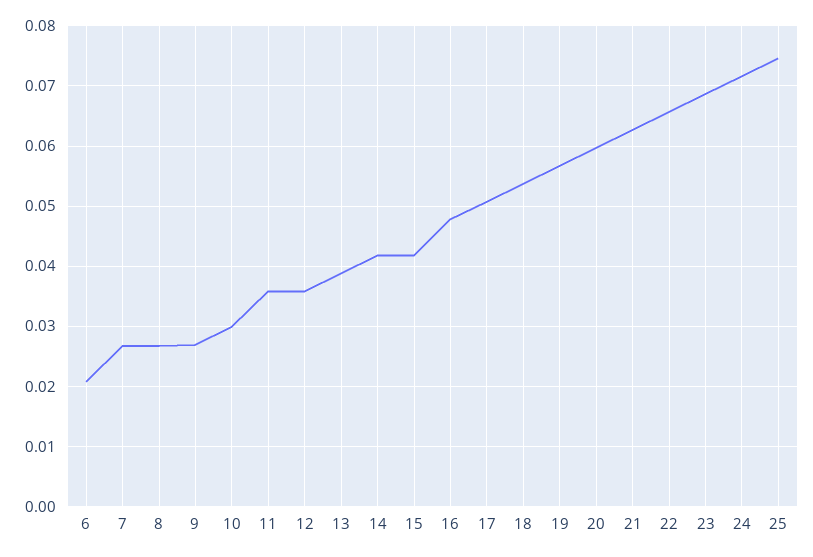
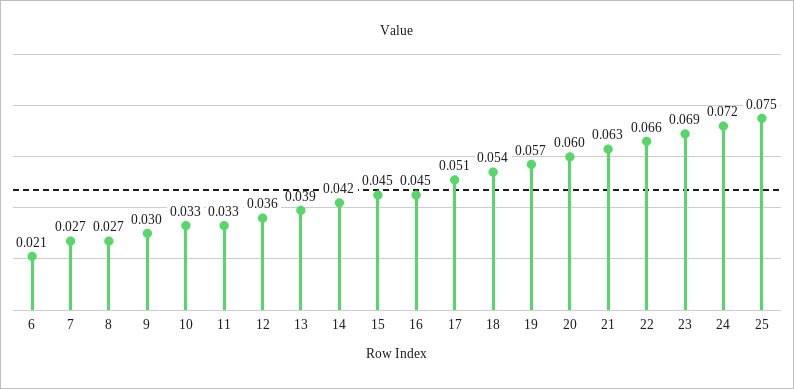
  {
    "6": 0.021,
    "7": 0.027,
    "8": 0.027,
-   "9": 0.027,
+   "9": 0.03,
-   "10": 0.03,
+   "10": 0.033,
-   "11": 0.036,
+   "11": 0.033,
    "12": 0.036,
    "13": 0.039,
    "14": 0.042,
-   "15": 0.042,
+   "15": 0.045,
-   "16": 0.048,
+   "16": 0.045,
    "17": 0.051,
    "18": 0.054,
    "19": 0.057,
    "20": 0.06,
    "21": 0.063,
    "22": 0.066,
    "23": 0.069,
    "24": 0.072,
    "25": 0.075
  }

